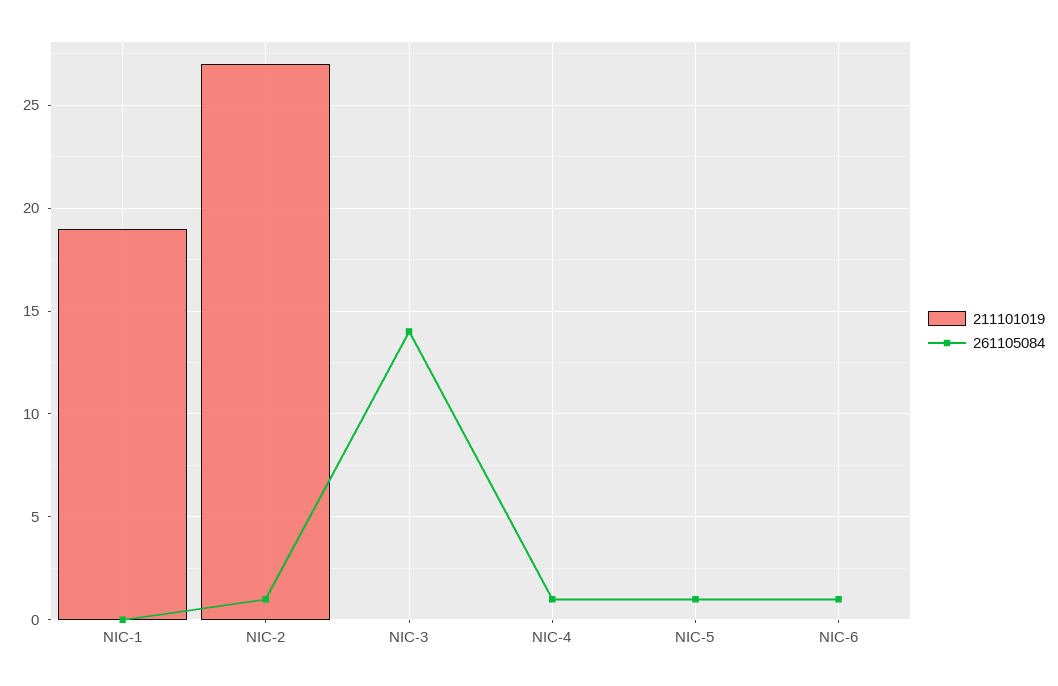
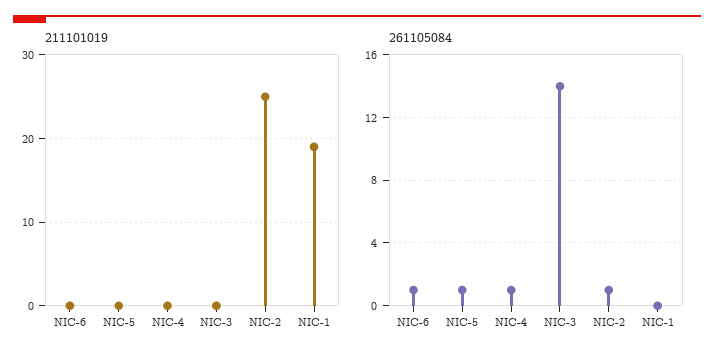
  {
    "211101019": {
      "NIC-1": 19,
-     "NIC-2": 27,
+     "NIC-2": 25,
      "NIC-3": 0,
      "NIC-4": 0,
      "NIC-5": 0,
      "NIC-6": 0
    },
    "261105084": {
      "NIC-1": 0,
      "NIC-2": 1,
      "NIC-3": 14,
      "NIC-4": 1,
      "NIC-5": 1,
      "NIC-6": 1
    }
  }

